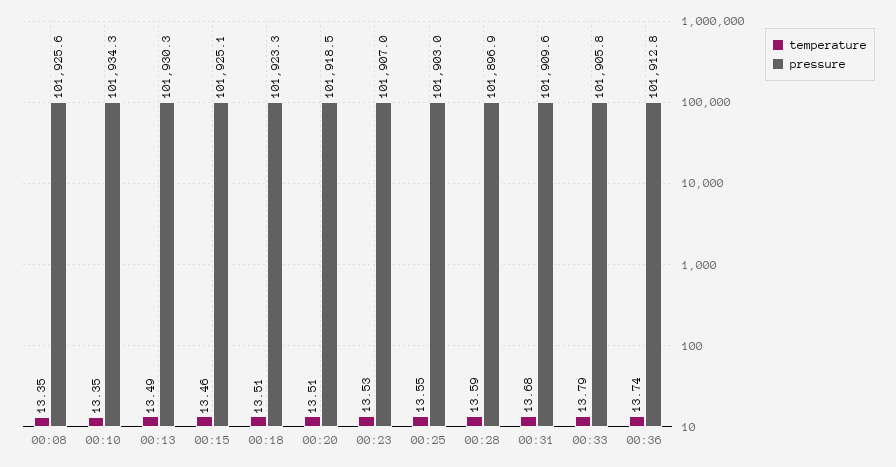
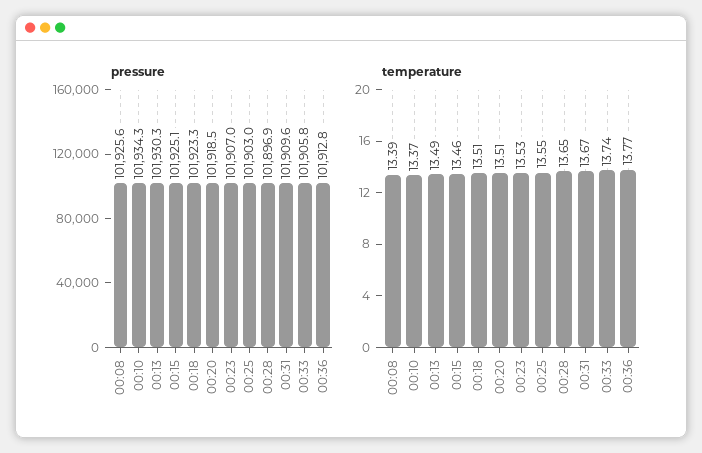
  {
    "temperature": {
-     "00:08": 13.35,
+     "00:08": 13.39,
-     "00:10": 13.35,
+     "00:10": 13.37,
      "00:13": 13.49,
      "00:15": 13.46,
      "00:18": 13.51,
      "00:20": 13.51,
      "00:23": 13.53,
      "00:25": 13.55,
-     "00:28": 13.59,
+     "00:28": 13.65,
-     "00:31": 13.68,
+     "00:31": 13.67,
-     "00:33": 13.79,
+     "00:33": 13.74,
-     "00:36": 13.74
+     "00:36": 13.77
    },
    "pressure": {
      "00:08": 101925.6,
      "00:10": 101934.3,
      "00:13": 101930.3,
      "00:15": 101925.1,
      "00:18": 101923.3,
      "00:20": 101918.5,
      "00:23": 101907,
      "00:25": 101903,
      "00:28": 101896.9,
      "00:31": 101909.6,
      "00:33": 101905.8,
      "00:36": 101912.8
    }
  }

